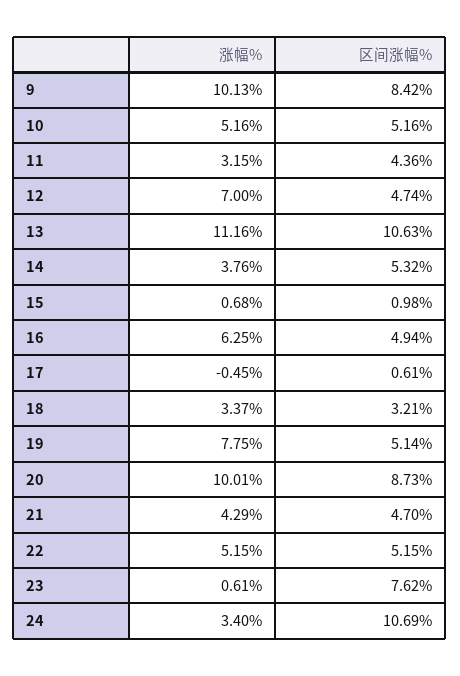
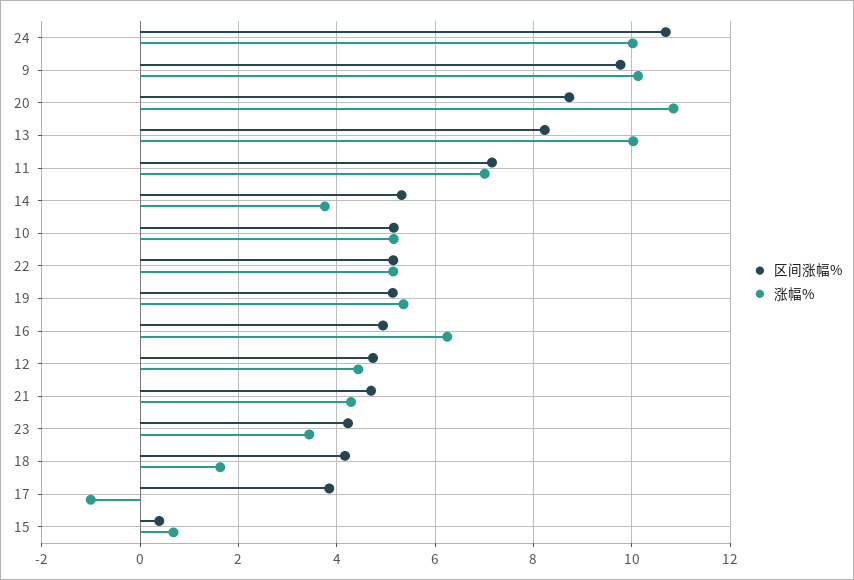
  {
    "涨幅%": {
      "9": 10.13,
      "10": 5.16,
-     "11": 3.15,
+     "11": 7,
-     "12": 7,
+     "12": 4.4,
-     "13": 11.16,
+     "13": 10,
      "14": 3.76,
      "15": 0.68,
      "16": 6.25,
-     "17": -0.45,
+     "17": -1,
-     "18": 3.37,
+     "18": 1.6,
-     "19": 7.75,
+     "19": 5.4,
-     "20": 10.01,
+     "20": 10.8,
      "21": 4.29,
      "22": 5.15,
-     "23": 0.61,
+     "23": 3.4,
-     "24": 3.4
+     "24": 10
    },
    "区间涨幅%": {
-     "9": 8.42,
+     "9": 9.8,
      "10": 5.16,
-     "11": 4.36,
+     "11": 7.2,
      "12": 4.74,
-     "13": 10.63,
+     "13": 8.2,
      "14": 5.32,
-     "15": 0.98,
+     "15": 0.4,
      "16": 4.94,
-     "17": 0.61,
+     "17": 3.8,
-     "18": 3.21,
+     "18": 4.2,
      "19": 5.14,
      "20": 8.73,
      "21": 4.7,
      "22": 5.15,
-     "23": 7.62,
+     "23": 4.2,
      "24": 10.69
    }
  }

